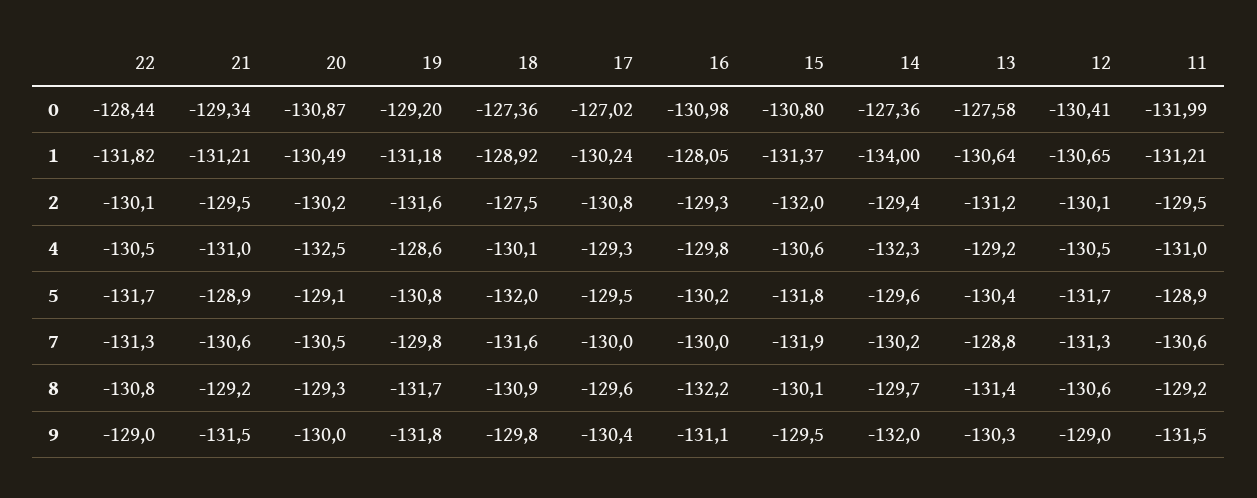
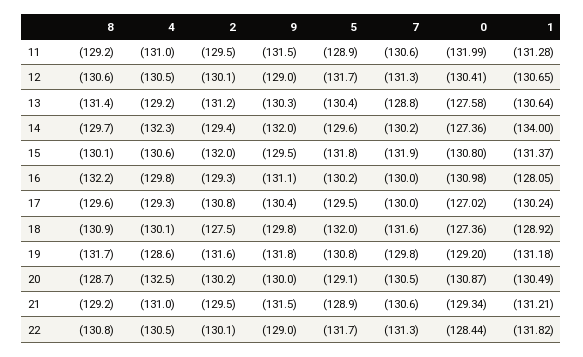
  {
    "22": {
      "0": -128.44,
      "1": -131.82,
      "2": -130.1,
      "4": -130.5,
      "5": -131.7,
      "7": -131.3,
      "8": -130.8,
      "9": -129
    },
    "21": {
      "0": -129.34,
      "1": -131.21,
      "2": -129.5,
      "4": -131,
      "5": -128.9,
      "7": -130.6,
      "8": -129.2,
      "9": -131.5
    },
    "20": {
      "0": -130.87,
      "1": -130.49,
      "2": -130.2,
      "4": -132.5,
      "5": -129.1,
      "7": -130.5,
-     "8": -129.3,
+     "8": -128.7,
      "9": -130
    },
    "19": {
      "0": -129.2,
      "1": -131.18,
      "2": -131.6,
      "4": -128.6,
      "5": -130.8,
      "7": -129.8,
      "8": -131.7,
      "9": -131.8
    },
    "18": {
      "0": -127.36,
      "1": -128.92,
      "2": -127.5,
      "4": -130.1,
      "5": -132,
      "7": -131.6,
      "8": -130.9,
      "9": -129.8
    },
    "17": {
      "0": -127.02,
      "1": -130.24,
      "2": -130.8,
      "4": -129.3,
      "5": -129.5,
      "7": -130,
      "8": -129.6,
      "9": -130.4
    },
    "16": {
      "0": -130.98,
      "1": -128.05,
      "2": -129.3,
      "4": -129.8,
      "5": -130.2,
      "7": -130,
      "8": -132.2,
      "9": -131.1
    },
    "15": {
      "0": -130.8,
      "1": -131.37,
      "2": -132,
      "4": -130.6,
      "5": -131.8,
      "7": -131.9,
      "8": -130.1,
      "9": -129.5
    },
    "14": {
      "0": -127.36,
      "1": -134,
      "2": -129.4,
      "4": -132.3,
      "5": -129.6,
      "7": -130.2,
      "8": -129.7,
      "9": -132
    },
    "13": {
      "0": -127.58,
      "1": -130.64,
      "2": -131.2,
      "4": -129.2,
      "5": -130.4,
      "7": -128.8,
      "8": -131.4,
      "9": -130.3
    },
    "12": {
      "0": -130.41,
      "1": -130.65,
      "2": -130.1,
      "4": -130.5,
      "5": -131.7,
      "7": -131.3,
      "8": -130.6,
      "9": -129
    },
    "11": {
      "0": -131.99,
-     "1": -131.21,
+     "1": -131.28,
      "2": -129.5,
      "4": -131,
      "5": -128.9,
      "7": -130.6,
      "8": -129.2,
      "9": -131.5
    }
  }

